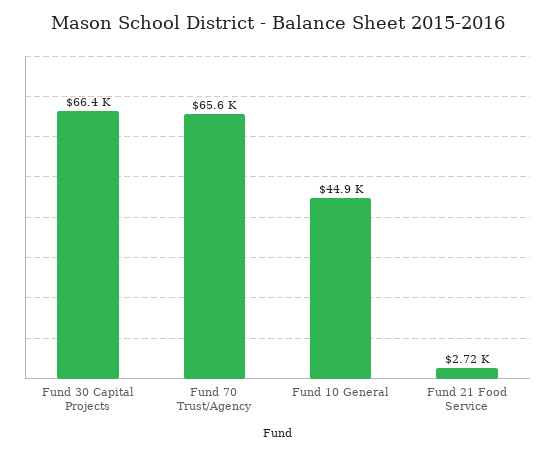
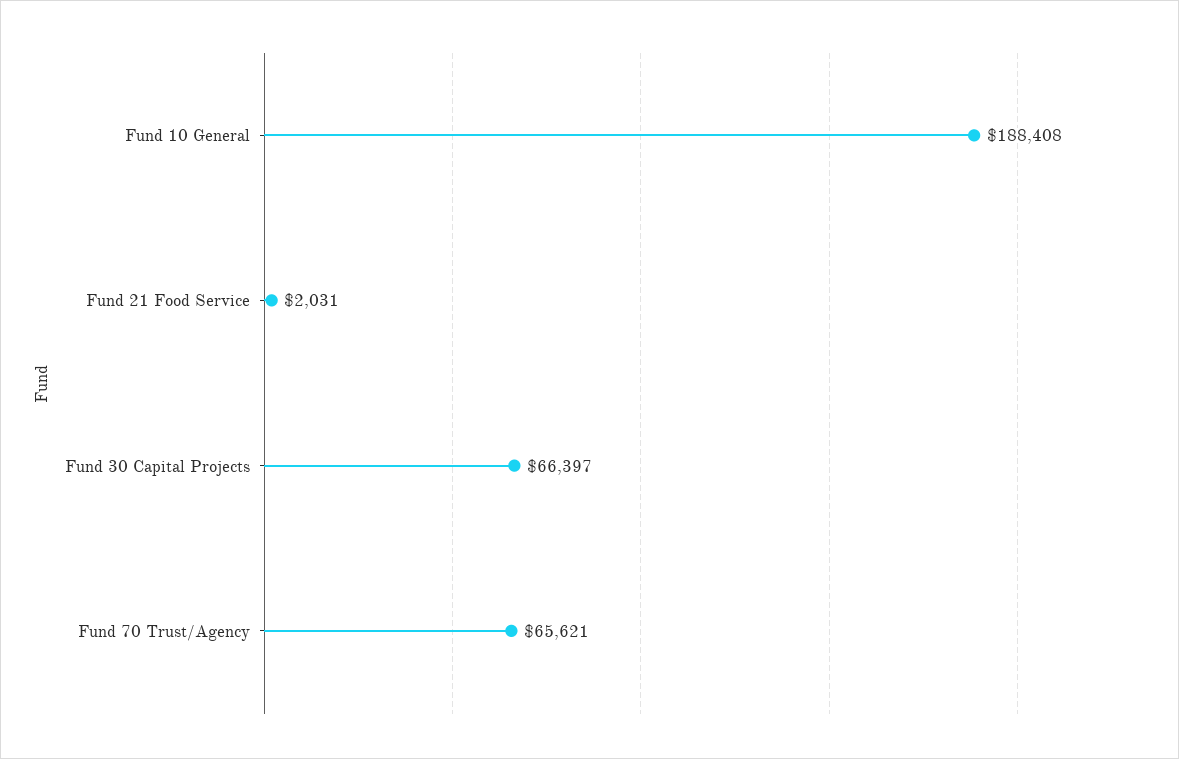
  {
    "Fund 30 Capital Projects": 66397,
    "Fund 70 Trust/Agency": 65621,
-   "Fund 10 General": 44900,
+   "Fund 10 General": 188408,
-   "Fund 21 Food Service": 2720
+   "Fund 21 Food Service": 2031
  }

